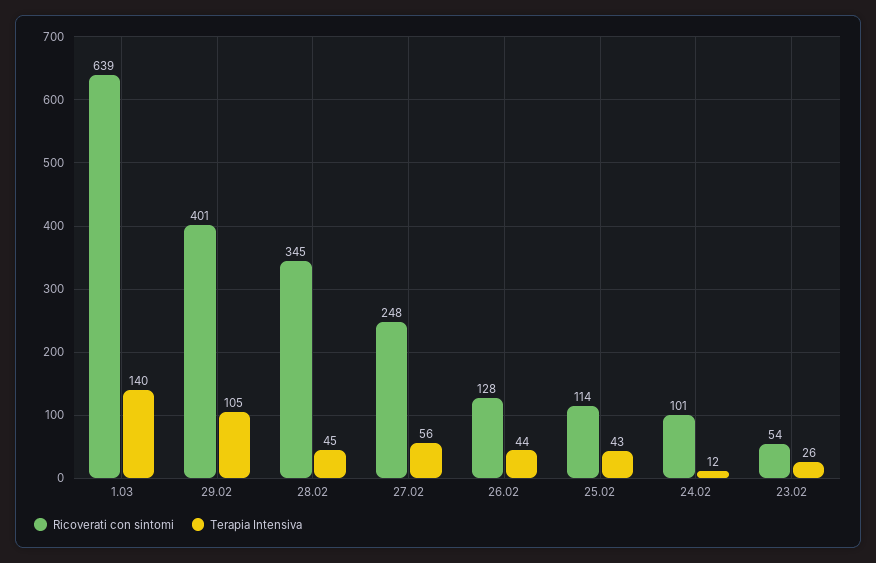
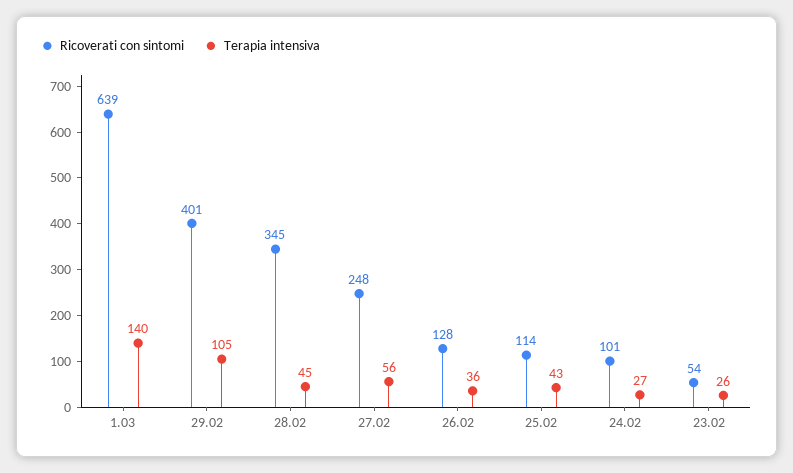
  {
    "Ricoverati con sintomi": {
      "1.03": 639,
      "29.02": 401,
      "28.02": 345,
      "27.02": 248,
      "26.02": 128,
      "25.02": 114,
      "24.02": 101,
      "23.02": 54
    },
    "Terapia Intensiva": {
      "1.03": 140,
      "29.02": 105,
      "28.02": 45,
      "27.02": 56,
-     "26.02": 44,
+     "26.02": 36,
      "25.02": 43,
-     "24.02": 12,
+     "24.02": 27,
      "23.02": 26
    }
  }

